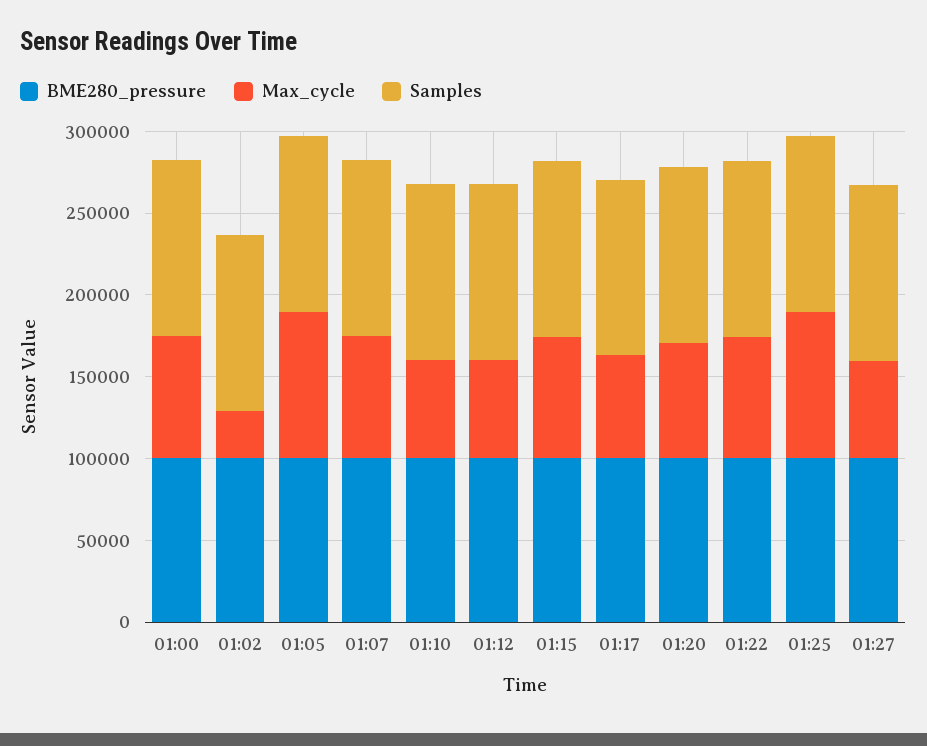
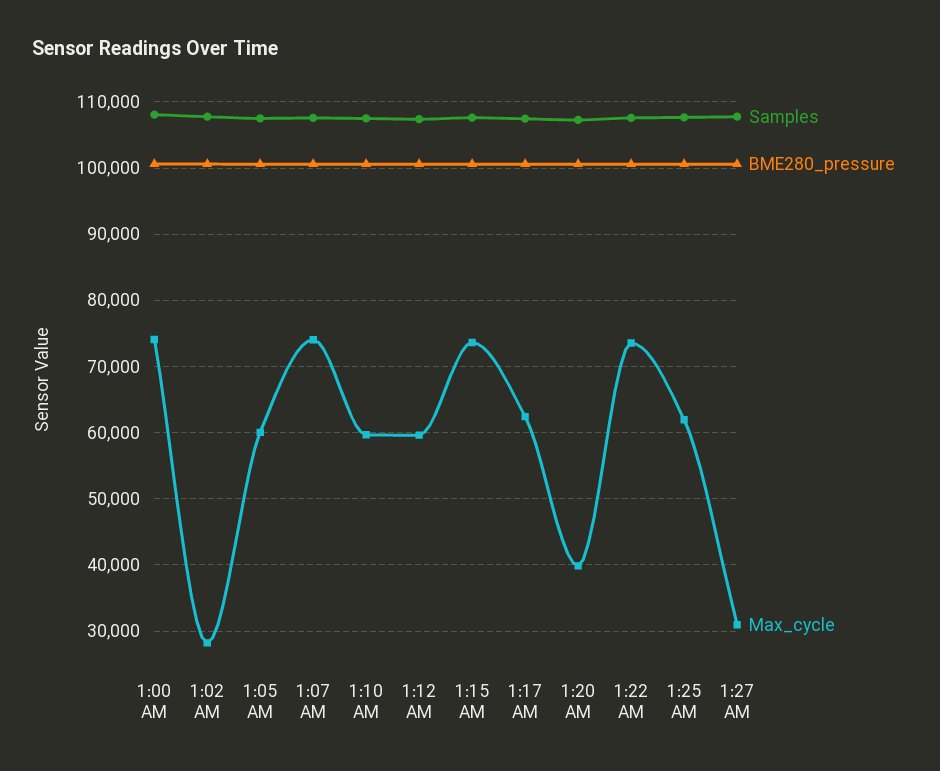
  {
    "BME280_pressure": {
      "01:00": 101000,
      "01:02": 101000,
      "01:05": 101000,
      "01:07": 101000,
      "01:10": 101000,
      "01:12": 101000,
      "01:15": 101000,
      "01:17": 101000,
      "01:20": 101000,
      "01:22": 101000,
      "01:25": 101000,
      "01:27": 101000
    },
    "Max_cycle": {
      "01:00": 74000,
      "01:02": 28000,
-     "01:05": 90000,
+     "01:05": 60000,
      "01:07": 74000,
      "01:10": 60000,
      "01:12": 60000,
      "01:15": 74000,
      "01:17": 62000,
-     "01:20": 70000,
+     "01:20": 40000,
      "01:22": 74000,
-     "01:25": 90000,
+     "01:25": 62000,
-     "01:27": 60000
+     "01:27": 31000
    },
    "Samples": {
      "01:00": 108000,
      "01:02": 108000,
      "01:05": 108000,
      "01:07": 108000,
      "01:10": 108000,
      "01:12": 107000,
      "01:15": 108000,
      "01:17": 107000,
      "01:20": 107000,
      "01:22": 108000,
      "01:25": 108000,
      "01:27": 108000
    }
  }

